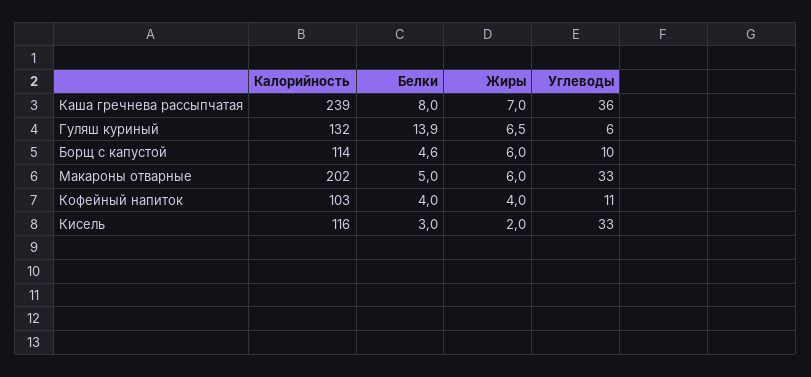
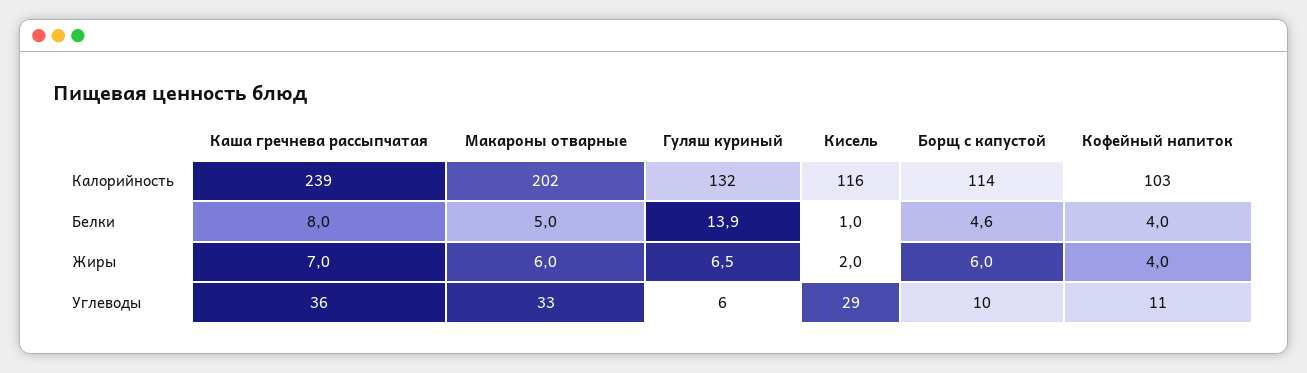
  {
    "Калорийность": {
      "Каша гречнева рассыпчатая": 239,
      "Гуляш куриный": 132,
      "Борщ с капустой": 114,
      "Макароны отварные": 202,
      "Кофейный напиток": 103,
      "Кисель": 116
    },
    "Белки": {
      "Каша гречнева рассыпчатая": 8,
      "Гуляш куриный": 13.9,
      "Борщ с капустой": 4.6,
      "Макароны отварные": 5,
      "Кофейный напиток": 4,
-     "Кисель": 3
+     "Кисель": 1
    },
    "Жиры": {
      "Каша гречнева рассыпчатая": 7,
      "Гуляш куриный": 6.5,
      "Борщ с капустой": 6,
      "Макароны отварные": 6,
      "Кофейный напиток": 4,
      "Кисель": 2
    },
    "Углеводы": {
      "Каша гречнева рассыпчатая": 36,
      "Гуляш куриный": 6,
      "Борщ с капустой": 10,
      "Макароны отварные": 33,
      "Кофейный напиток": 11,
-     "Кисель": 33
+     "Кисель": 29
    }
  }

